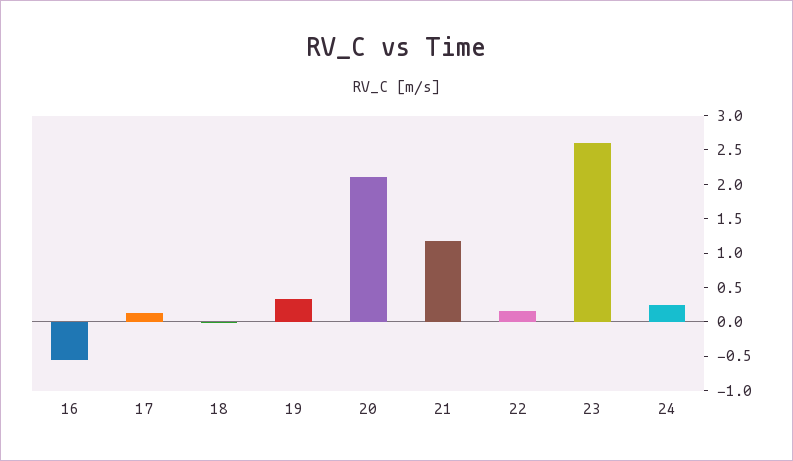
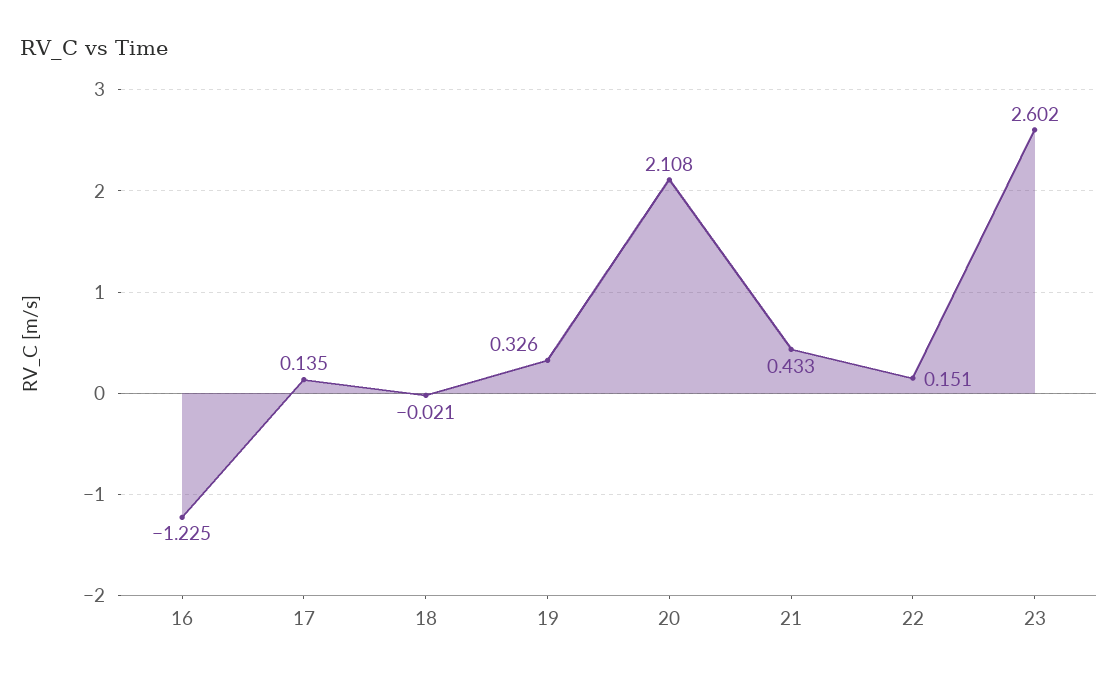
  {
-   "16": -0.5,
+   "16": -1.225,
    "17": 0.135,
    "18": -0.021,
    "19": 0.326,
    "20": 2.108,
-   "21": 1.25,
+   "21": 0.433,
    "22": 0.151,
-   "23": 2.602,
+   "23": 2.602
-   "24": 0.25
  }

